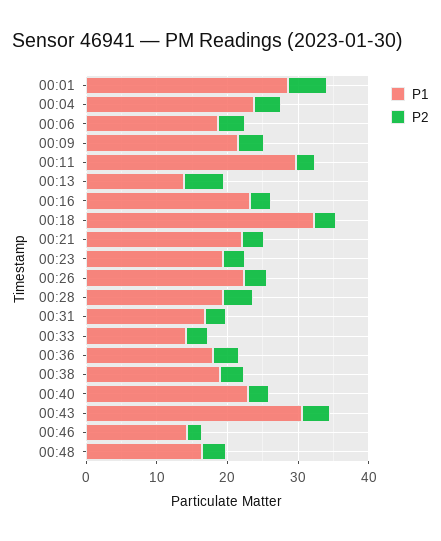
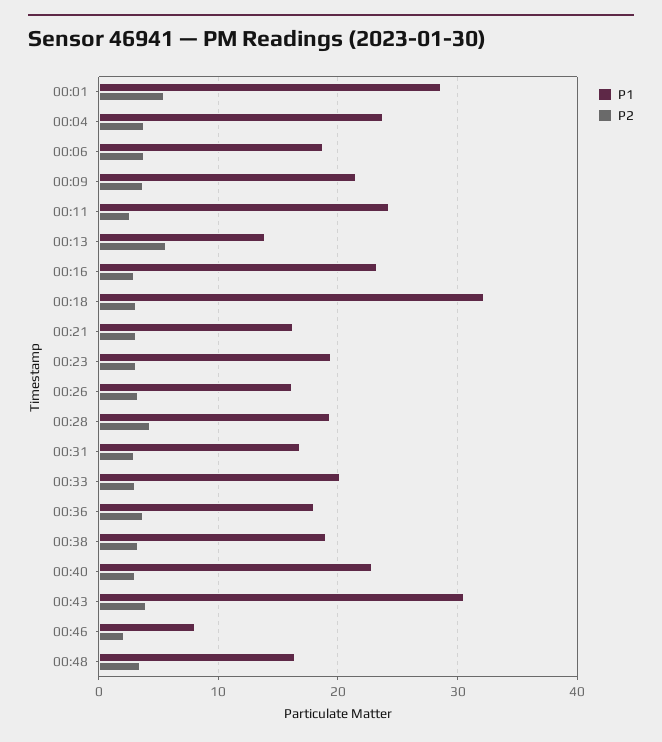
  {
    "P1": {
      "00:01": 29,
      "00:04": 24,
      "00:06": 19,
      "00:09": 22,
-     "00:11": 30,
+     "00:11": 24,
      "00:13": 14,
      "00:16": 23,
      "00:18": 32,
-     "00:21": 22,
+     "00:21": 16,
      "00:23": 19,
-     "00:26": 22,
+     "00:26": 16,
      "00:28": 19,
      "00:31": 17,
-     "00:33": 14,
+     "00:33": 20,
      "00:36": 18,
      "00:38": 19,
      "00:40": 23,
      "00:43": 31,
-     "00:46": 14,
+     "00:46": 8,
      "00:48": 16
    },
    "P2": {
      "00:01": 5,
      "00:04": 4,
      "00:06": 4,
      "00:09": 4,
      "00:11": 3,
      "00:13": 6,
      "00:16": 3,
      "00:18": 3,
      "00:21": 3,
      "00:23": 3,
      "00:26": 3,
      "00:28": 4,
      "00:31": 3,
      "00:33": 3,
      "00:36": 4,
      "00:38": 3,
      "00:40": 3,
      "00:43": 4,
      "00:46": 2,
      "00:48": 3
    }
  }

